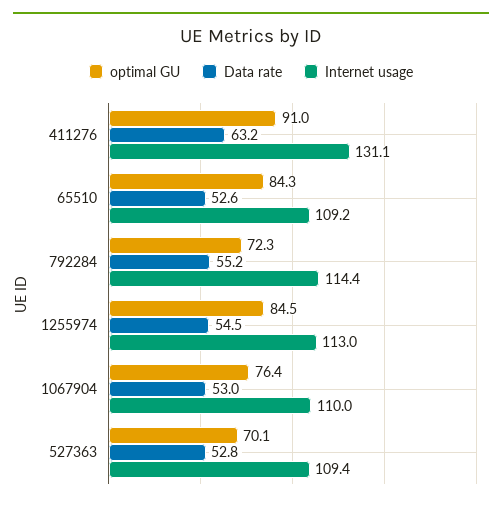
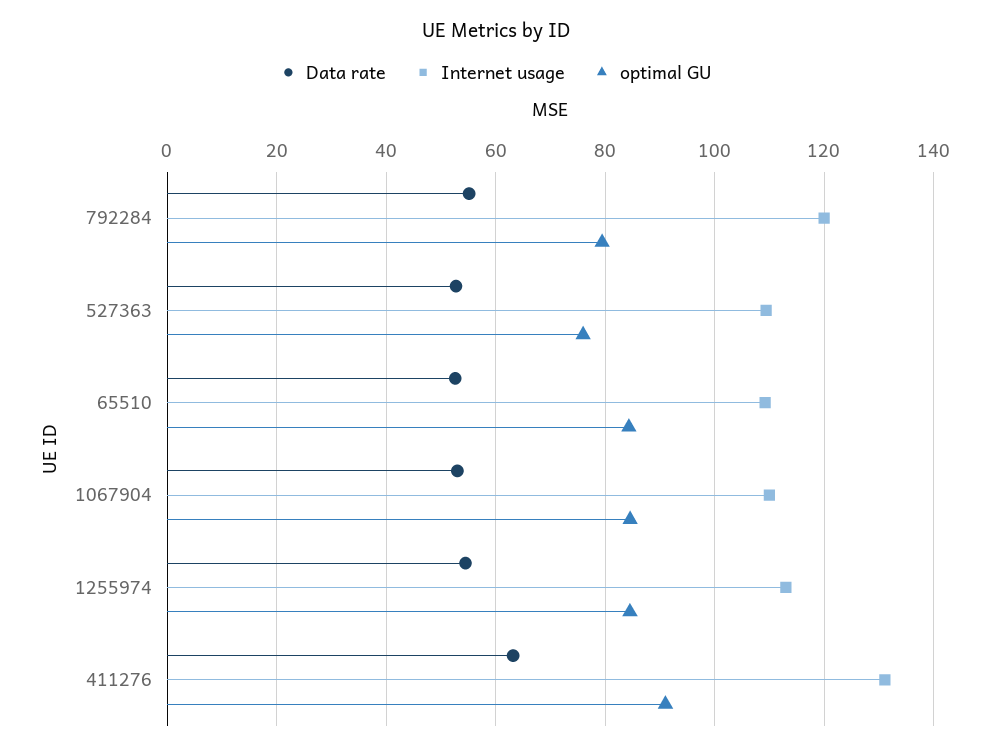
  {
    "optimal GU": {
      "411276": 91,
      "65510": 84.3,
-     "792284": 72.3,
+     "792284": 80,
      "1255974": 84.5,
-     "1067904": 76.4,
+     "1067904": 84,
-     "527363": 70.1
+     "527363": 76
    },
    "Data rate": {
      "411276": 63.2,
      "65510": 52.6,
      "792284": 55.2,
      "1255974": 54.5,
      "1067904": 53,
      "527363": 52.8
    },
    "Internet usage": {
      "411276": 131.1,
      "65510": 109.2,
-     "792284": 114.4,
+     "792284": 120,
      "1255974": 113,
      "1067904": 110,
      "527363": 109.4
    }
  }

